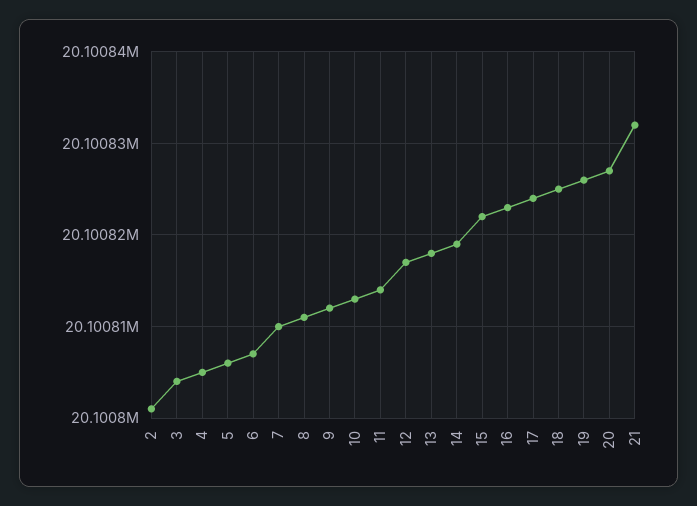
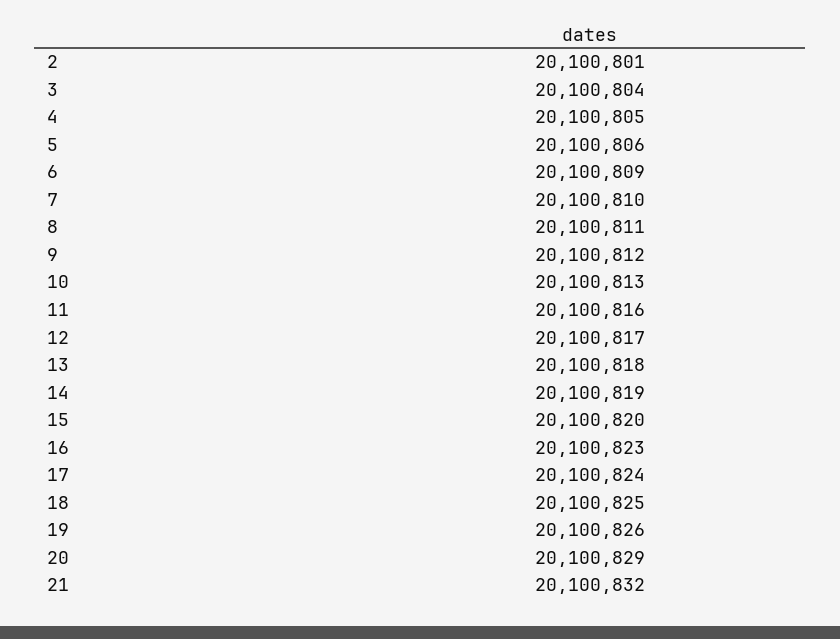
  {
    "2": 20100801,
    "3": 20100804,
    "4": 20100805,
    "5": 20100806,
-   "6": 20100807,
+   "6": 20100809,
    "7": 20100810,
    "8": 20100811,
    "9": 20100812,
    "10": 20100813,
-   "11": 20100814,
+   "11": 20100816,
    "12": 20100817,
    "13": 20100818,
    "14": 20100819,
-   "15": 20100822,
+   "15": 20100820,
    "16": 20100823,
    "17": 20100824,
    "18": 20100825,
    "19": 20100826,
-   "20": 20100827,
+   "20": 20100829,
    "21": 20100832
  }

